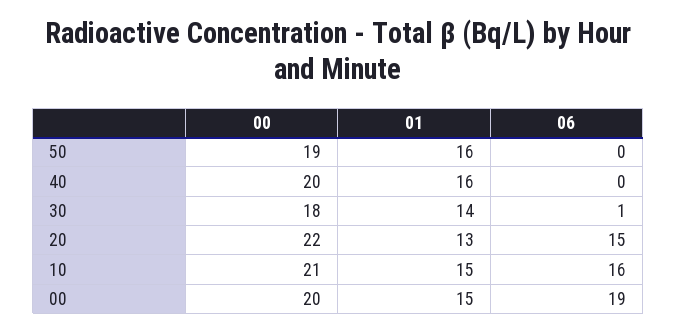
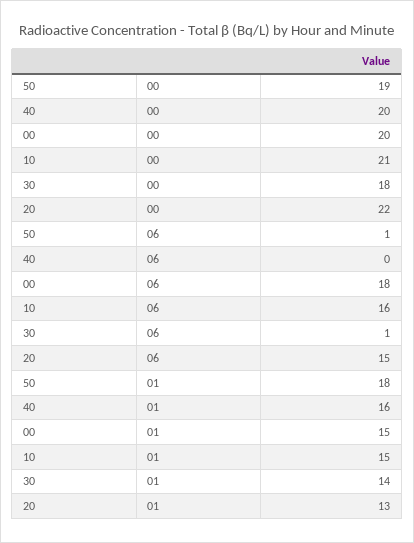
  {
    "00": {
      "50": 19,
      "40": 20,
      "30": 18,
      "20": 22,
      "10": 21,
      "00": 20
    },
    "01": {
-     "50": 16,
+     "50": 18,
      "40": 16,
      "30": 14,
      "20": 13,
      "10": 15,
      "00": 15
    },
    "06": {
-     "50": 0,
+     "50": 1,
      "40": 0,
      "30": 1,
      "20": 15,
      "10": 16,
-     "00": 19
+     "00": 18
    }
  }

